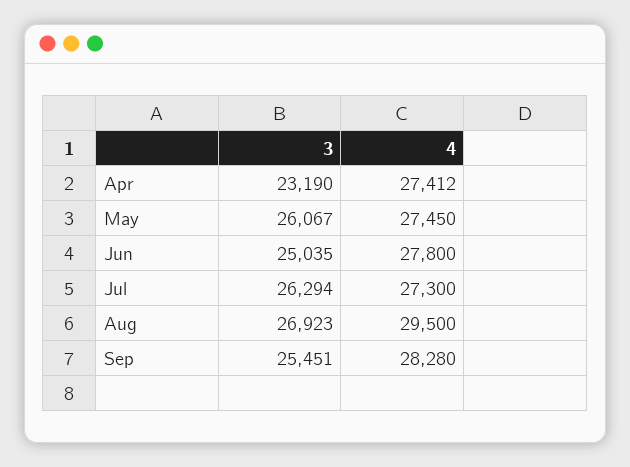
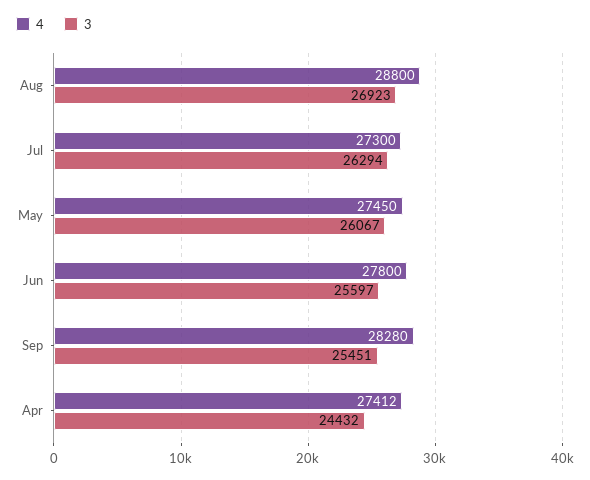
  {
    "3": {
-     "Apr": 23190,
+     "Apr": 24432,
      "May": 26067,
-     "Jun": 25035,
+     "Jun": 25597,
      "Jul": 26294,
      "Aug": 26923,
      "Sep": 25451
    },
    "4": {
      "Apr": 27412,
      "May": 27450,
      "Jun": 27800,
      "Jul": 27300,
-     "Aug": 29500,
+     "Aug": 28800,
      "Sep": 28280
    }
  }

